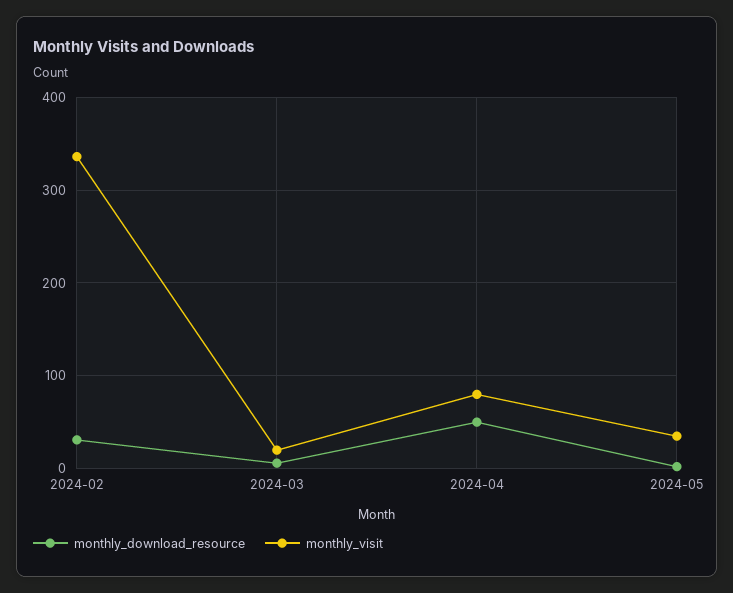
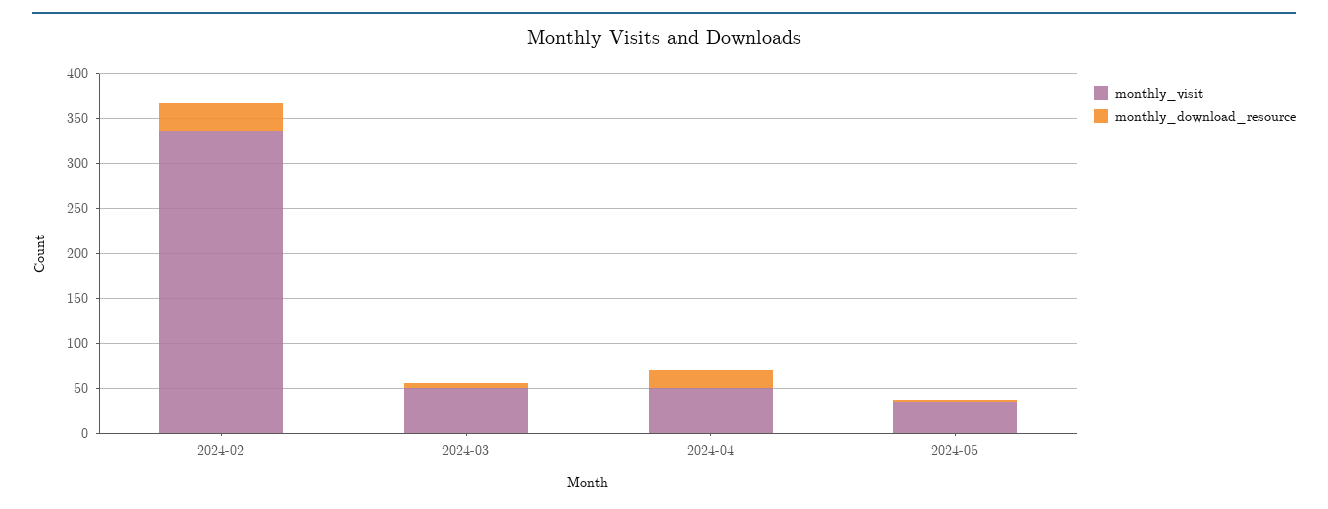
  {
    "monthly_download_resource": {
      "2024-02": 30,
      "2024-03": 10,
-     "2024-04": 50,
+     "2024-04": 20,
      "2024-05": 0
    },
    "monthly_visit": {
      "2024-02": 340,
-     "2024-03": 20,
+     "2024-03": 50,
-     "2024-04": 80,
+     "2024-04": 50,
      "2024-05": 40
    }
  }

